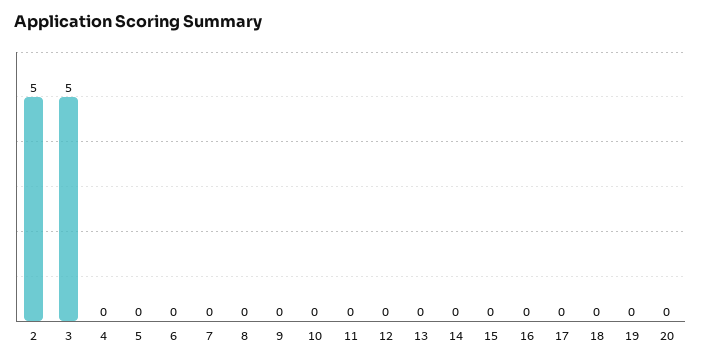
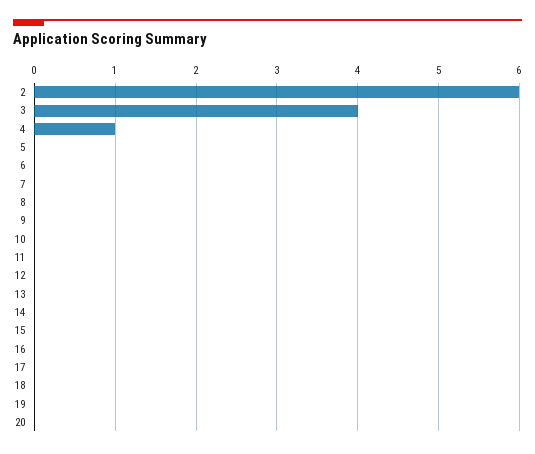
  {
-   "2": 5,
+   "2": 6,
-   "3": 5,
+   "3": 4,
-   "4": 0,
+   "4": 1,
    "5": 0,
    "6": 0,
    "7": 0,
    "8": 0,
    "9": 0,
    "10": 0,
    "11": 0,
    "12": 0,
    "13": 0,
    "14": 0,
    "15": 0,
    "16": 0,
    "17": 0,
    "18": 0,
    "19": 0,
    "20": 0
  }

